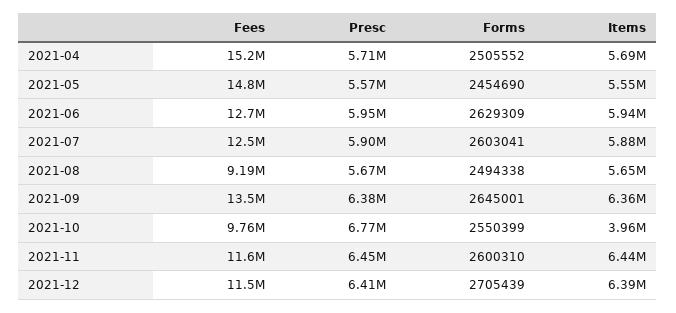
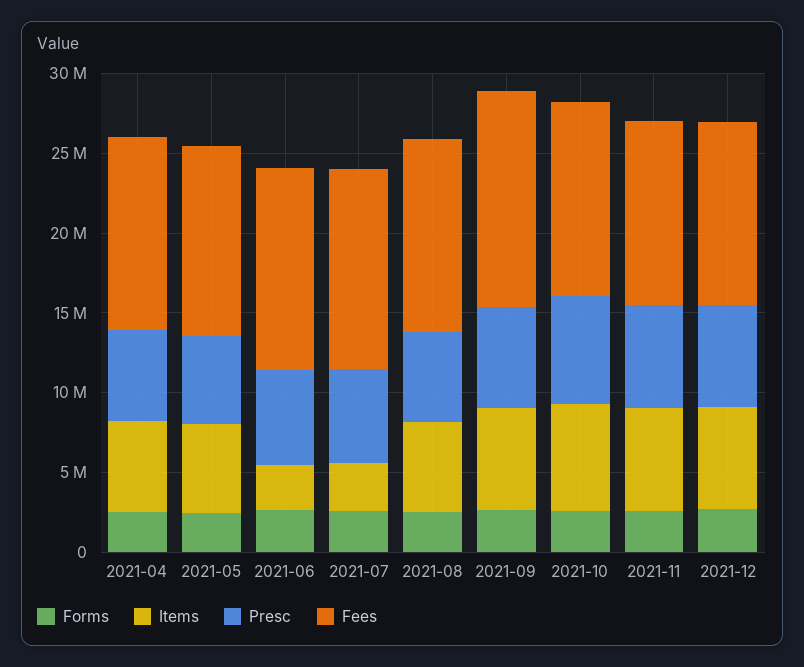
  {
    "Fees": {
-     "2021-04": 15200000,
+     "2021-04": 12000000,
-     "2021-05": 14800000,
+     "2021-05": 12000000,
      "2021-06": 12700000,
      "2021-07": 12500000,
-     "2021-08": 9190000,
+     "2021-08": 12000000,
      "2021-09": 13500000,
-     "2021-10": 9760000,
+     "2021-10": 12000000,
      "2021-11": 11600000,
      "2021-12": 11500000
    },
    "Presc": {
      "2021-04": 5710000,
      "2021-05": 5570000,
      "2021-06": 5950000,
      "2021-07": 5900000,
      "2021-08": 5670000,
      "2021-09": 6380000,
      "2021-10": 6770000,
      "2021-11": 6450000,
      "2021-12": 6410000
    },
    "Forms": {
      "2021-04": 2505552,
      "2021-05": 2454690,
      "2021-06": 2629309,
      "2021-07": 2603041,
      "2021-08": 2494338,
      "2021-09": 2645001,
      "2021-10": 2550399,
      "2021-11": 2600310,
      "2021-12": 2705439
    },
    "Items": {
      "2021-04": 5690000,
      "2021-05": 5550000,
-     "2021-06": 5940000,
+     "2021-06": 3000000,
-     "2021-07": 5880000,
+     "2021-07": 3000000,
      "2021-08": 5650000,
      "2021-09": 6360000,
-     "2021-10": 3960000,
+     "2021-10": 7000000,
      "2021-11": 6440000,
      "2021-12": 6390000
    }
  }

